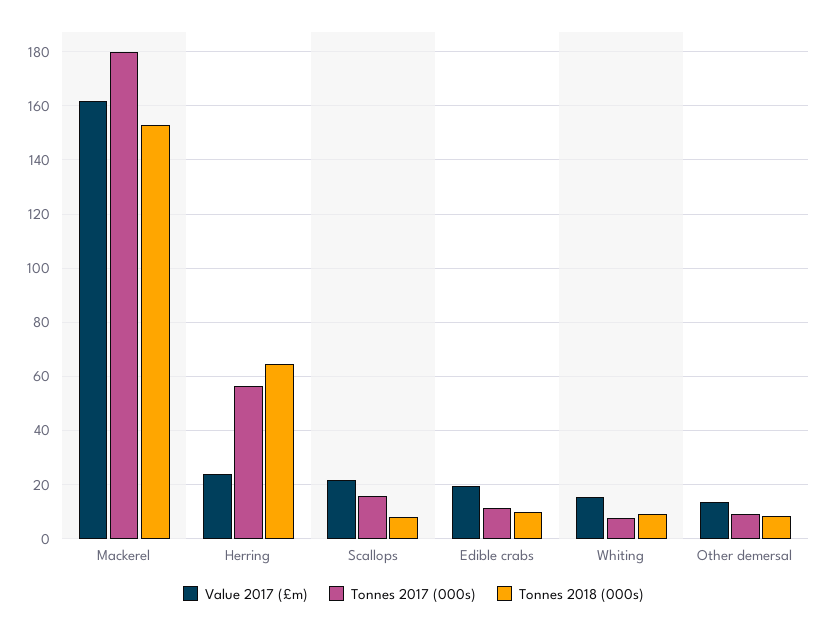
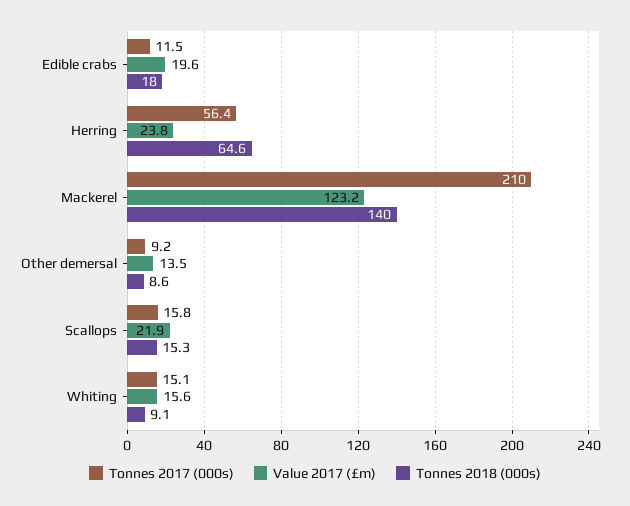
  {
    "Value 2017 (£m)": {
-     "Mackerel": 162.5,
+     "Mackerel": 123.2,
      "Herring": 23.8,
      "Scallops": 21.9,
      "Edible crabs": 19.6,
      "Whiting": 15.6,
      "Other demersal": 13.5
    },
    "Tonnes 2017 (000s)": {
-     "Mackerel": 180,
+     "Mackerel": 210,
      "Herring": 56.4,
      "Scallops": 15.8,
      "Edible crabs": 11.5,
-     "Whiting": 7.5,
+     "Whiting": 15.1,
      "Other demersal": 9.2
    },
    "Tonnes 2018 (000s)": {
-     "Mackerel": 152.5,
+     "Mackerel": 140,
      "Herring": 64.6,
-     "Scallops": 7.5,
+     "Scallops": 15.3,
-     "Edible crabs": 10,
+     "Edible crabs": 18,
      "Whiting": 9.1,
      "Other demersal": 8.6
    }
  }

